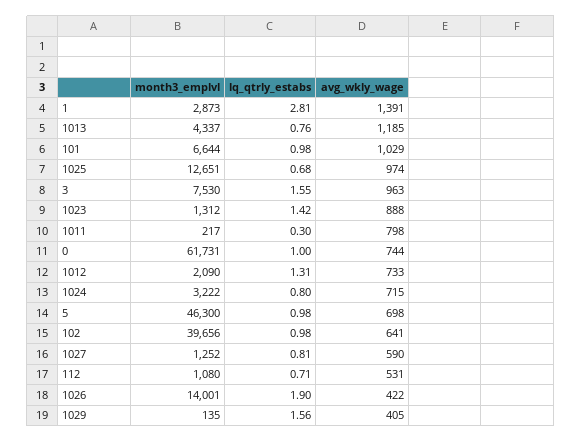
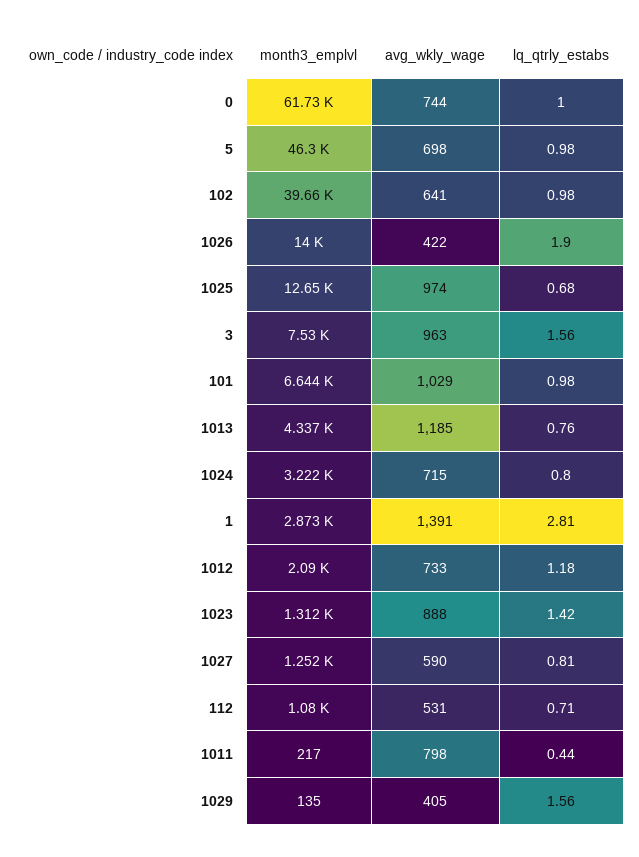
  {
    "month3_emplvl": {
      "1": 2873,
      "1013": 4337,
      "101": 6644,
      "1025": 12651,
      "3": 7530,
      "1023": 1312,
      "1011": 217,
      "0": 61731,
      "1012": 2090,
      "1024": 3222,
      "5": 46300,
      "102": 39656,
      "1027": 1252,
      "112": 1080,
      "1026": 14001,
      "1029": 135
    },
    "lq_qtrly_estabs": {
      "1": 2.81,
      "1013": 0.76,
      "101": 0.98,
      "1025": 0.68,
-     "3": 1.55,
+     "3": 1.56,
      "1023": 1.42,
-     "1011": 0.3,
+     "1011": 0.44,
      "0": 1,
-     "1012": 1.31,
+     "1012": 1.18,
      "1024": 0.8,
      "5": 0.98,
      "102": 0.98,
      "1027": 0.81,
      "112": 0.71,
      "1026": 1.9,
      "1029": 1.56
    },
    "avg_wkly_wage": {
      "1": 1391,
      "1013": 1185,
      "101": 1029,
      "1025": 974,
      "3": 963,
      "1023": 888,
      "1011": 798,
      "0": 744,
      "1012": 733,
      "1024": 715,
      "5": 698,
      "102": 641,
      "1027": 590,
      "112": 531,
      "1026": 422,
      "1029": 405
    }
  }

